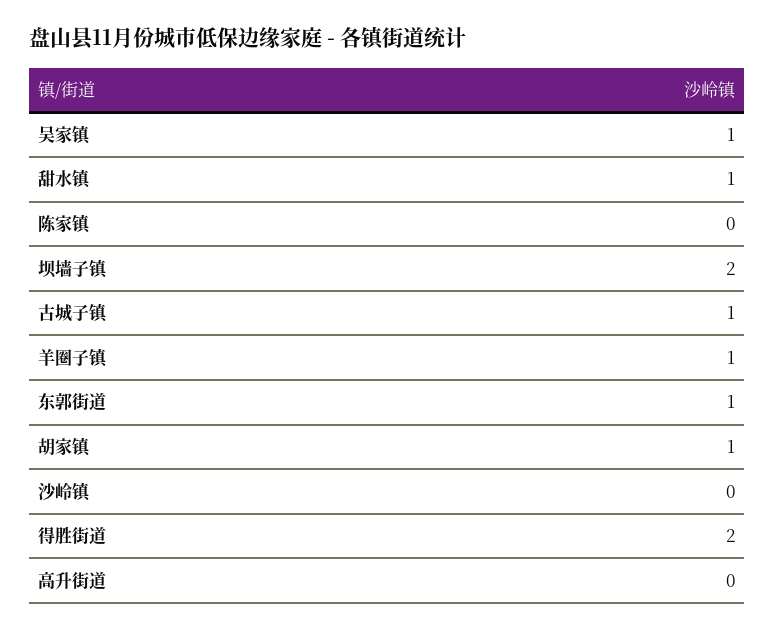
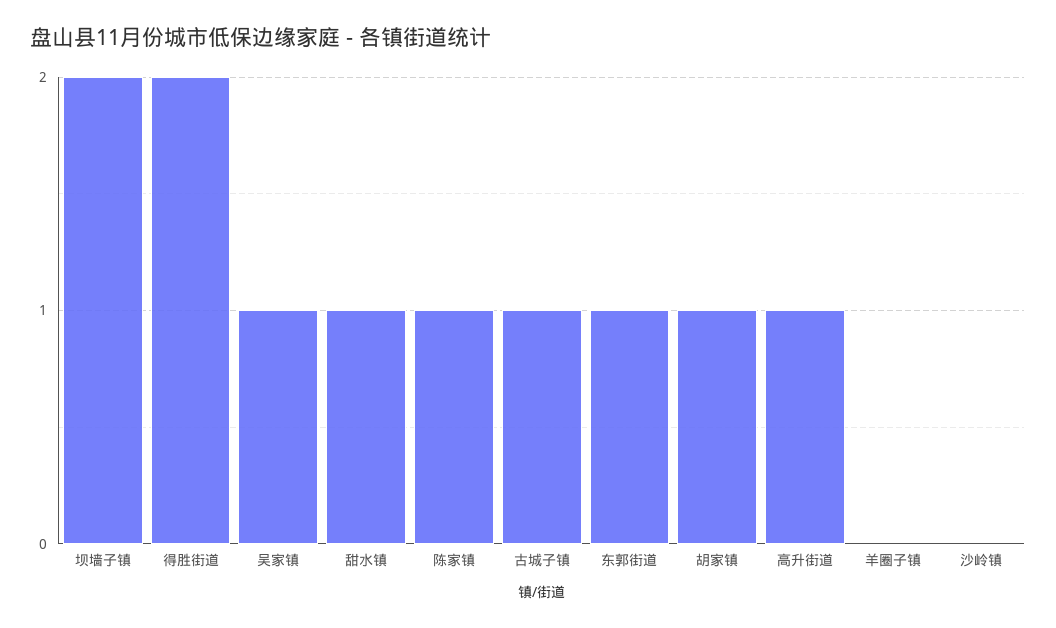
  {
    "吴家镇": 1,
    "甜水镇": 1,
-   "陈家镇": 0,
+   "陈家镇": 1,
    "坝墙子镇": 2,
    "古城子镇": 1,
-   "羊圈子镇": 1,
+   "羊圈子镇": 0,
    "东郭街道": 1,
    "胡家镇": 1,
    "沙岭镇": 0,
    "得胜街道": 2,
-   "高升街道": 0
+   "高升街道": 1
  }

